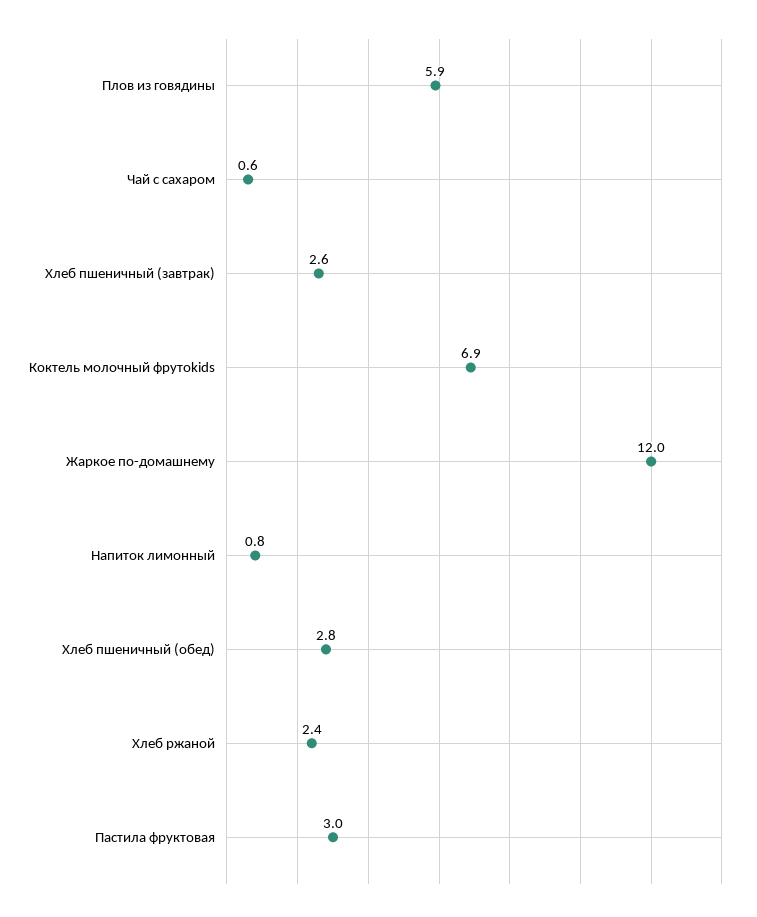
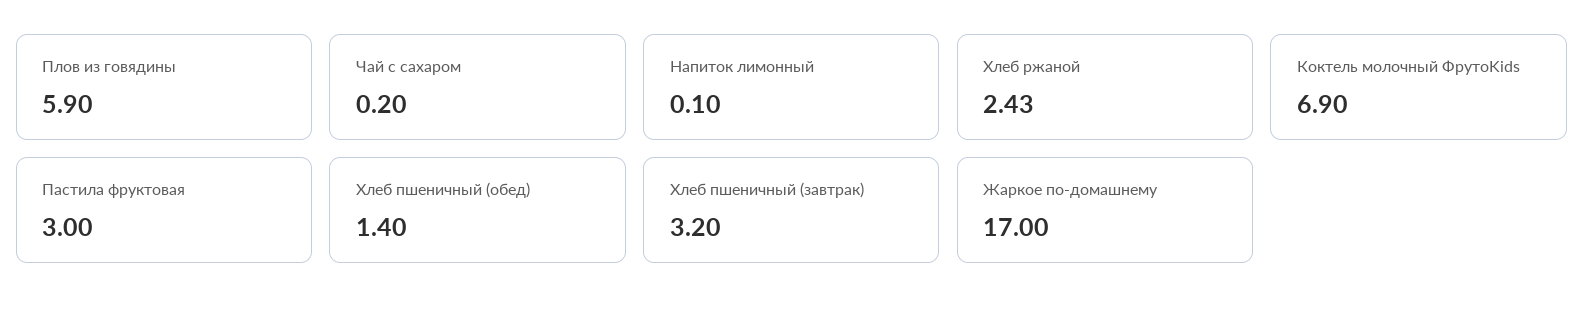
  {
    "Плов из говядины": 5.9,
-   "Чай с сахаром": 0.6,
+   "Чай с сахаром": 0.2,
-   "Хлеб пшеничный (завтрак)": 2.6,
+   "Хлеб пшеничный (завтрак)": 3.2,
    "Коктель молочный фрутоkids": 6.9,
-   "Жаркое по-домашнему": 12,
+   "Жаркое по-домашнему": 17,
-   "Напиток лимонный": 0.8,
+   "Напиток лимонный": 0.1,
-   "Хлеб пшеничный (обед)": 2.8,
+   "Хлеб пшеничный (обед)": 1.4,
    "Хлеб ржаной": 2.43,
    "Пастила фруктовая": 3
  }

